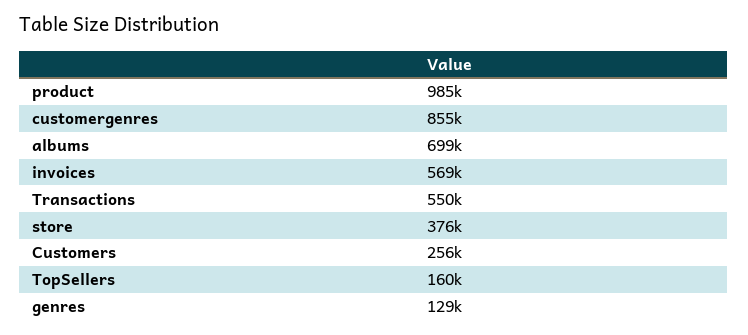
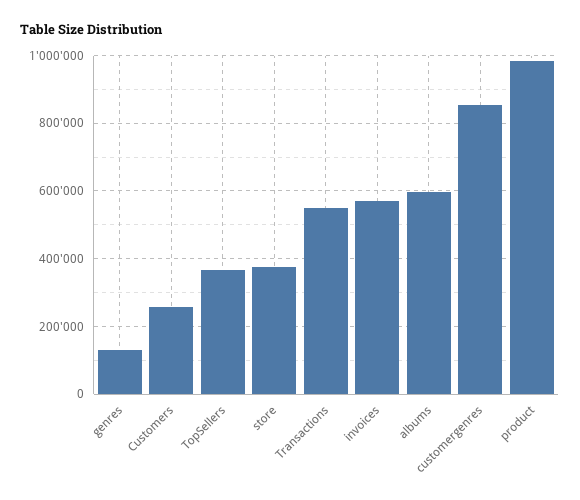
  {
    "product": 985000,
    "customergenres": 855000,
-   "albums": 699000,
+   "albums": 600000,
    "invoices": 569000,
    "Transactions": 550000,
    "store": 376000,
    "Customers": 256000,
-   "TopSellers": 160000,
+   "TopSellers": 360000,
    "genres": 129000
  }

